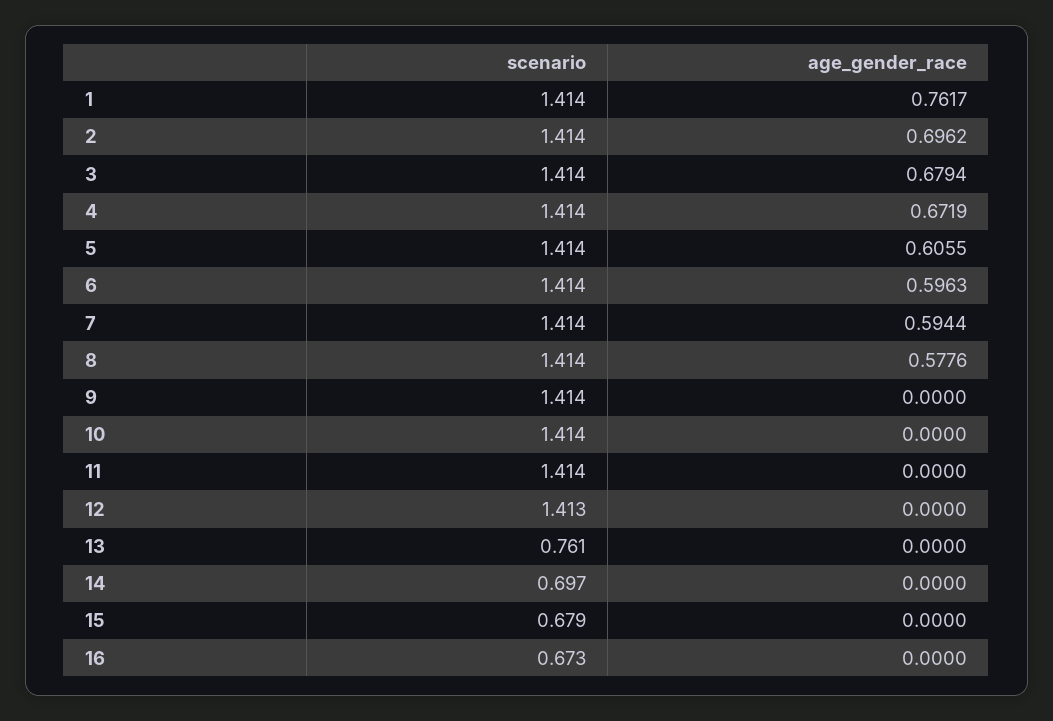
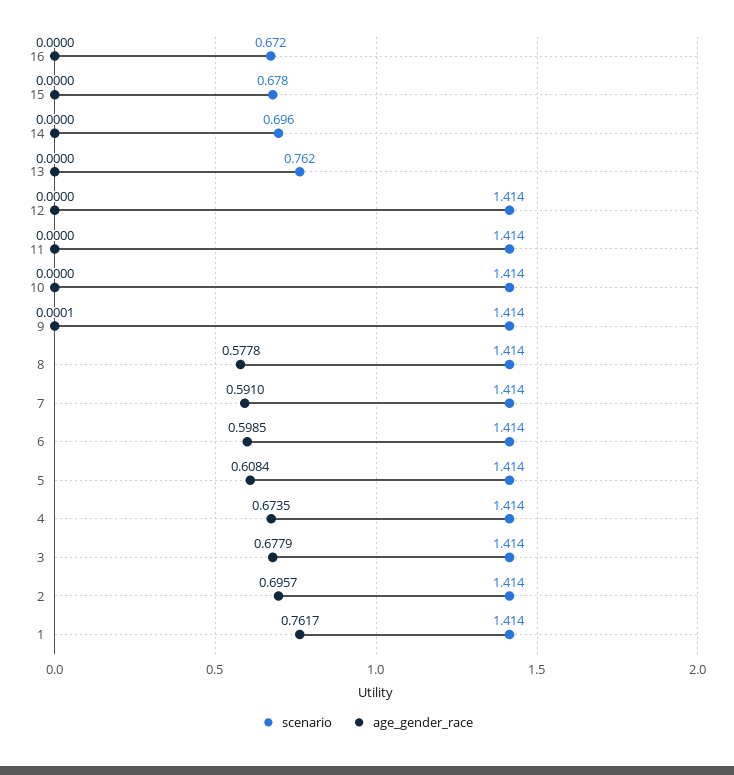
  {
    "scenario": {
      "1": 1.414,
      "2": 1.414,
      "3": 1.414,
      "4": 1.414,
      "5": 1.414,
      "6": 1.414,
      "7": 1.414,
      "8": 1.414,
      "9": 1.414,
      "10": 1.414,
      "11": 1.414,
-     "12": 1.413,
+     "12": 1.414,
-     "13": 0.761,
+     "13": 0.762,
-     "14": 0.697,
+     "14": 0.696,
-     "15": 0.679,
+     "15": 0.678,
-     "16": 0.673
+     "16": 0.672
    },
    "age_gender_race": {
      "1": 0.7617,
-     "2": 0.6962,
+     "2": 0.6957,
-     "3": 0.6794,
+     "3": 0.6779,
-     "4": 0.6719,
+     "4": 0.6735,
-     "5": 0.6055,
+     "5": 0.6084,
-     "6": 0.5963,
+     "6": 0.5985,
-     "7": 0.5944,
+     "7": 0.591,
-     "8": 0.5776,
+     "8": 0.5778,
-     "9": 0,
+     "9": 0.0001,
      "10": 0,
      "11": 0,
      "12": 0,
      "13": 0,
      "14": 0,
      "15": 0,
      "16": 0
    }
  }

